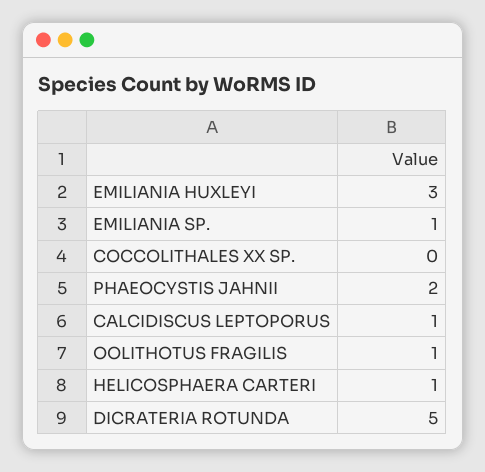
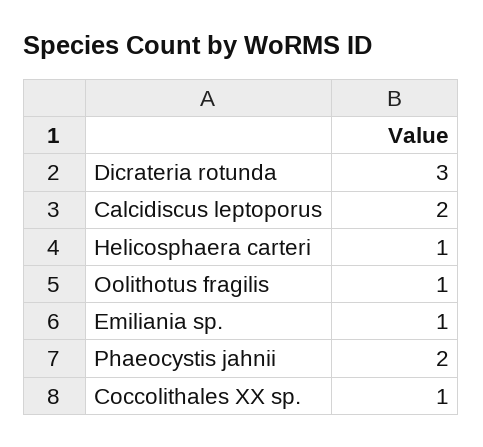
  {
-   "EMILIANIA HUXLEYI": 3,
    "EMILIANIA SP.": 1,
-   "COCCOLITHALES XX SP.": 0,
+   "COCCOLITHALES XX SP.": 1,
    "PHAEOCYSTIS JAHNII": 2,
-   "CALCIDISCUS LEPTOPORUS": 1,
+   "CALCIDISCUS LEPTOPORUS": 2,
    "OOLITHOTUS FRAGILIS": 1,
    "HELICOSPHAERA CARTERI": 1,
-   "DICRATERIA ROTUNDA": 5
+   "DICRATERIA ROTUNDA": 3
  }

